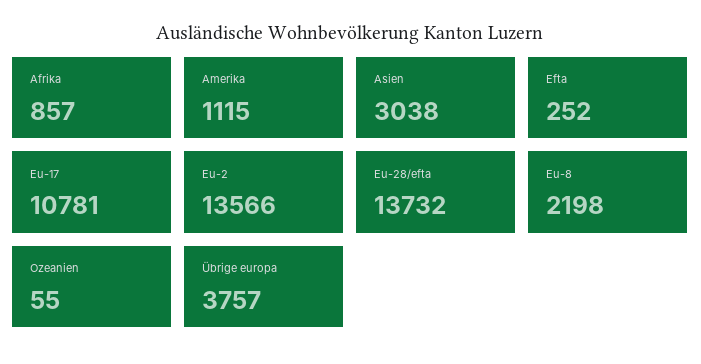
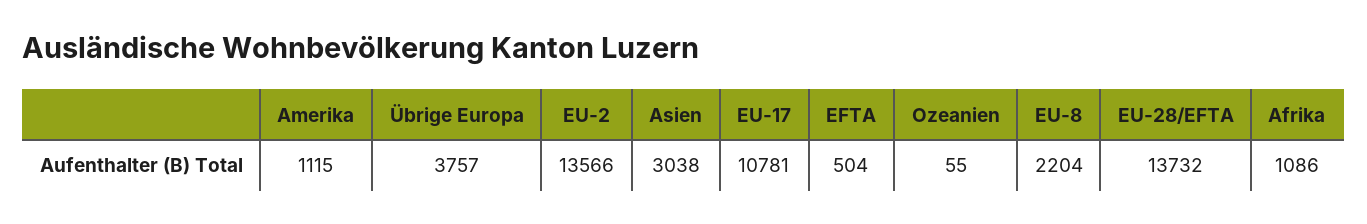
  {
-   "Afrika": 857,
+   "Afrika": 1086,
    "Amerika": 1115,
    "Asien": 3038,
-   "Efta": 252,
+   "Efta": 504,
    "Eu-17": 10781,
    "Eu-2": 13566,
    "Eu-28/efta": 13732,
-   "Eu-8": 2198,
+   "Eu-8": 2204,
    "Ozeanien": 55,
    "Übrige europa": 3757
  }

